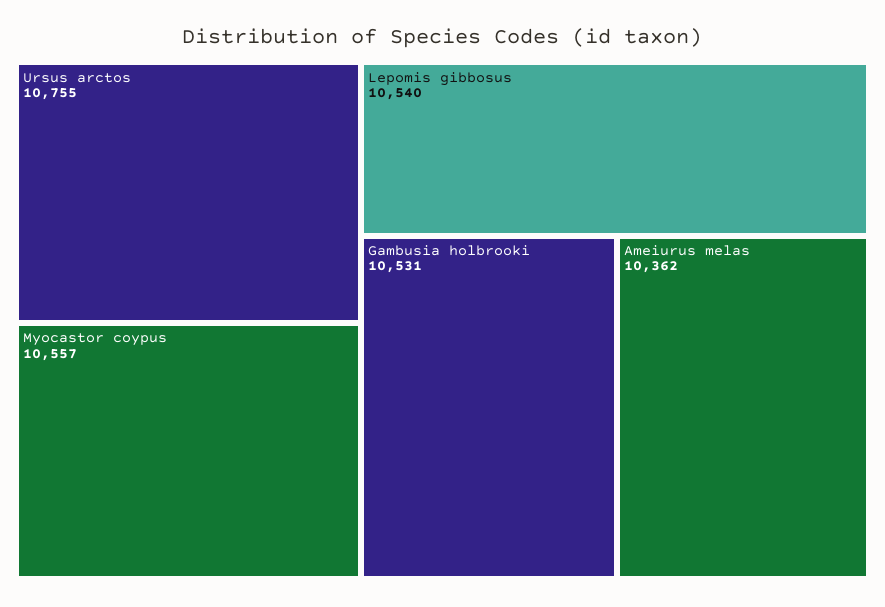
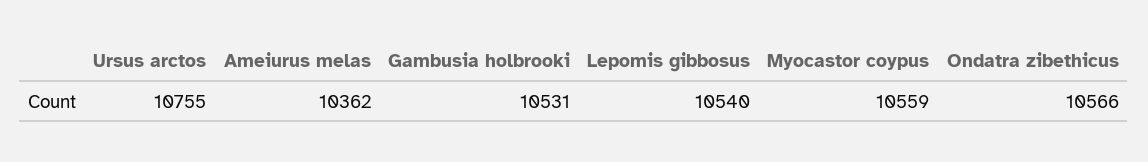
  {
    "Ursus arctos": 10755,
-   "Myocastor coypus": 10557,
+   "Myocastor coypus": 10559,
    "Lepomis gibbosus": 10540,
    "Gambusia holbrooki": 10531,
-   "Ameiurus melas": 10362
+   "Ameiurus melas": 10362,
+   "Ondatra zibethicus": 10566
  }

